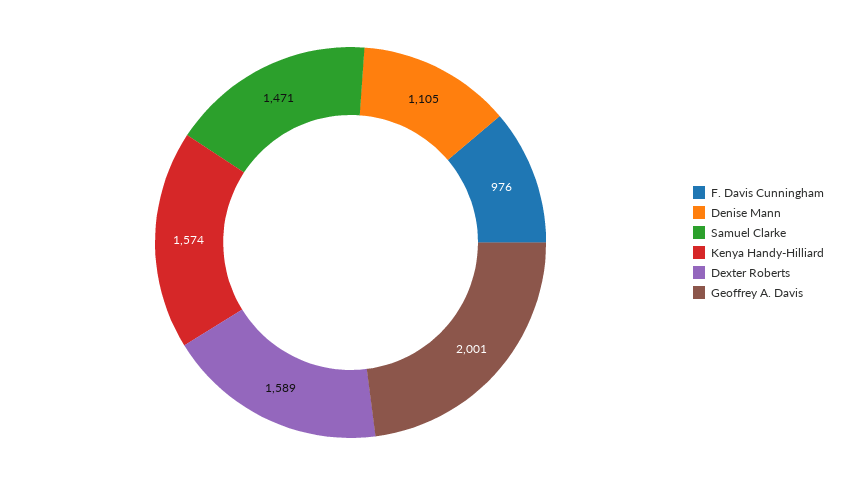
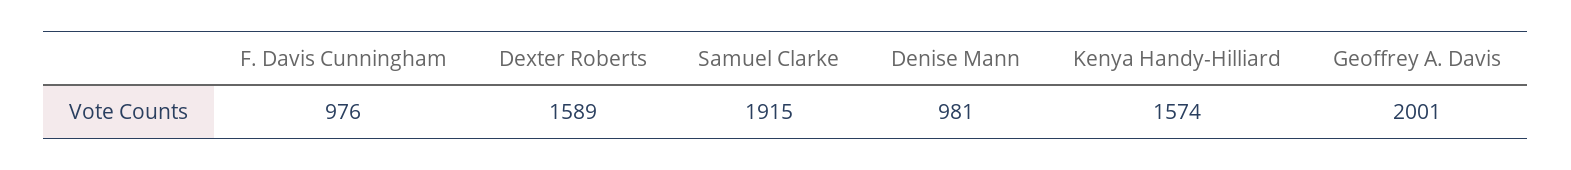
  {
    "F. Davis Cunningham": 976,
-   "Denise Mann": 1105,
+   "Denise Mann": 981,
-   "Samuel Clarke": 1471,
+   "Samuel Clarke": 1915,
    "Kenya Handy-Hilliard": 1574,
    "Dexter Roberts": 1589,
    "Geoffrey A. Davis": 2001
  }

